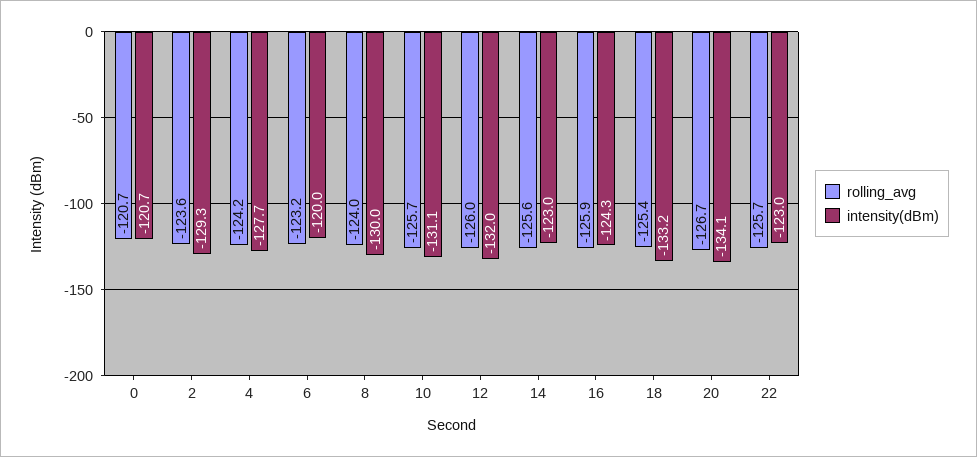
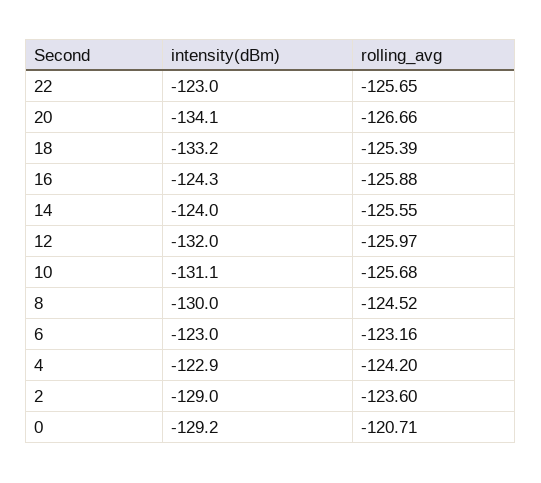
  {
    "rolling_avg": {
      "0": -120.71,
      "2": -123.6,
      "4": -124.2,
      "6": -123.16,
-     "8": -124,
+     "8": -124.52,
      "10": -125.68,
      "12": -125.97,
      "14": -125.55,
      "16": -125.88,
      "18": -125.39,
      "20": -126.66,
      "22": -125.65
    },
    "intensity(dBm)": {
-     "0": -120.7,
+     "0": -129.2,
-     "2": -129.3,
+     "2": -129,
-     "4": -127.7,
+     "4": -122.9,
-     "6": -120,
+     "6": -123,
      "8": -130,
      "10": -131.1,
      "12": -132,
-     "14": -123,
+     "14": -124,
      "16": -124.3,
      "18": -133.2,
      "20": -134.1,
      "22": -123
    }
  }

